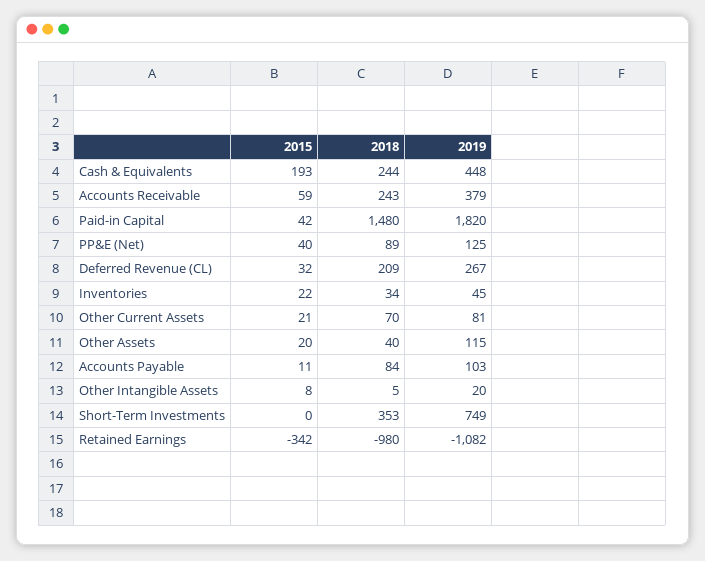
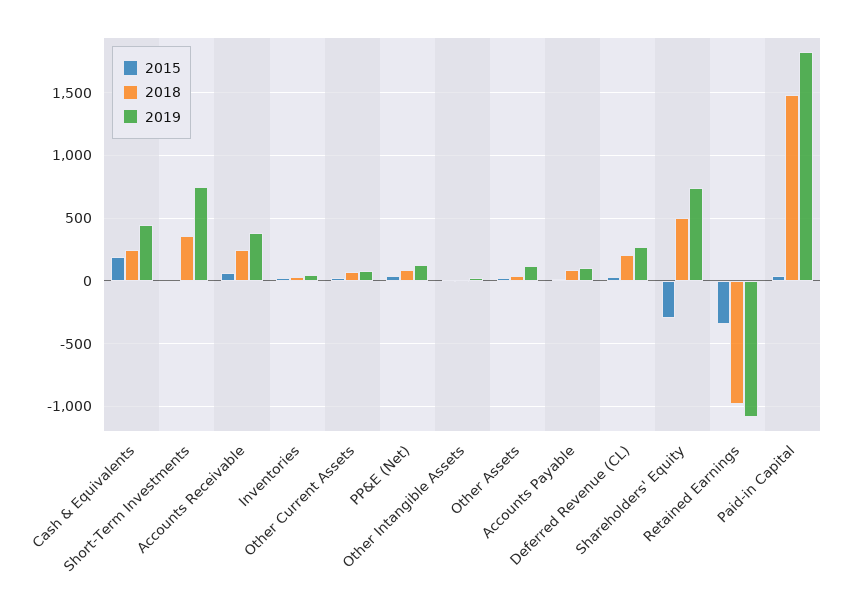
  {
    "2015": {
      "Cash & Equivalents": 193,
      "Accounts Receivable": 59,
      "Paid-in Capital": 42,
      "PP&E (Net)": 40,
      "Deferred Revenue (CL)": 32,
      "Inventories": 22,
      "Other Current Assets": 21,
      "Other Assets": 20,
      "Accounts Payable": 11,
      "Other Intangible Assets": 8,
      "Short-Term Investments": 0,
-     "Retained Earnings": -342
+     "Retained Earnings": -342,
+     "Shareholders' Equity": -300
    },
    "2018": {
      "Cash & Equivalents": 244,
      "Accounts Receivable": 243,
      "Paid-in Capital": 1480,
      "PP&E (Net)": 89,
      "Deferred Revenue (CL)": 209,
      "Inventories": 34,
      "Other Current Assets": 70,
      "Other Assets": 40,
      "Accounts Payable": 84,
      "Other Intangible Assets": 5,
      "Short-Term Investments": 353,
-     "Retained Earnings": -980
+     "Retained Earnings": -980,
+     "Shareholders' Equity": 500
    },
    "2019": {
      "Cash & Equivalents": 448,
      "Accounts Receivable": 379,
      "Paid-in Capital": 1820,
      "PP&E (Net)": 125,
      "Deferred Revenue (CL)": 267,
      "Inventories": 45,
      "Other Current Assets": 81,
      "Other Assets": 115,
      "Accounts Payable": 103,
      "Other Intangible Assets": 20,
      "Short-Term Investments": 749,
-     "Retained Earnings": -1082
+     "Retained Earnings": -1082,
+     "Shareholders' Equity": 750
    }
  }

